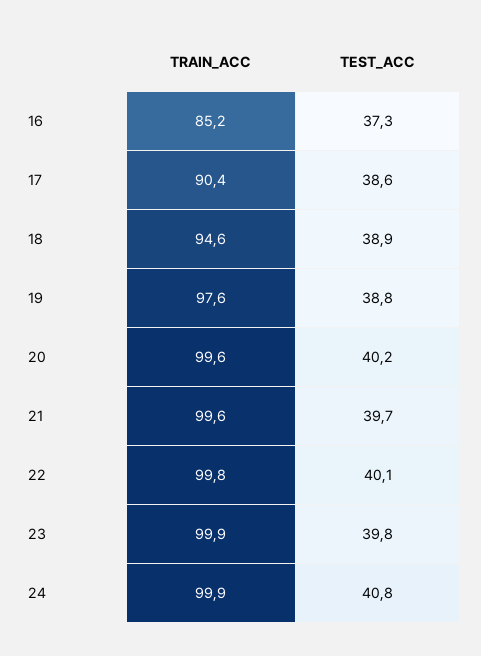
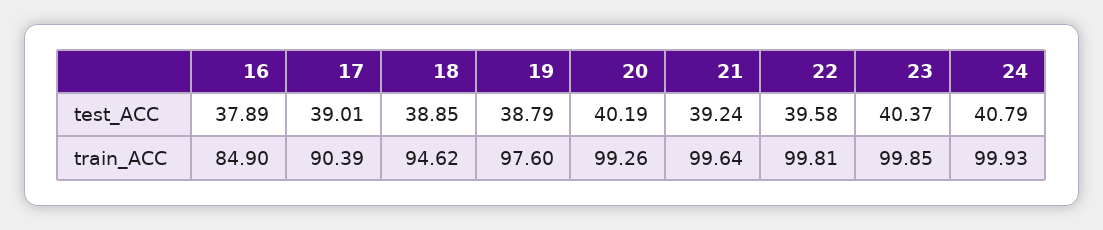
  {
    "TRAIN_ACC": {
-     "16": 85.2,
+     "16": 84.9,
      "17": 90.39,
      "18": 94.62,
      "19": 97.6,
-     "20": 99.6,
+     "20": 99.26,
      "21": 99.64,
      "22": 99.81,
      "23": 99.85,
      "24": 99.93
    },
    "TEST_ACC": {
-     "16": 37.3,
+     "16": 37.89,
-     "17": 38.6,
+     "17": 39.01,
      "18": 38.85,
      "19": 38.79,
      "20": 40.19,
-     "21": 39.7,
+     "21": 39.24,
-     "22": 40.1,
+     "22": 39.58,
-     "23": 39.8,
+     "23": 40.37,
      "24": 40.79
    }
  }

